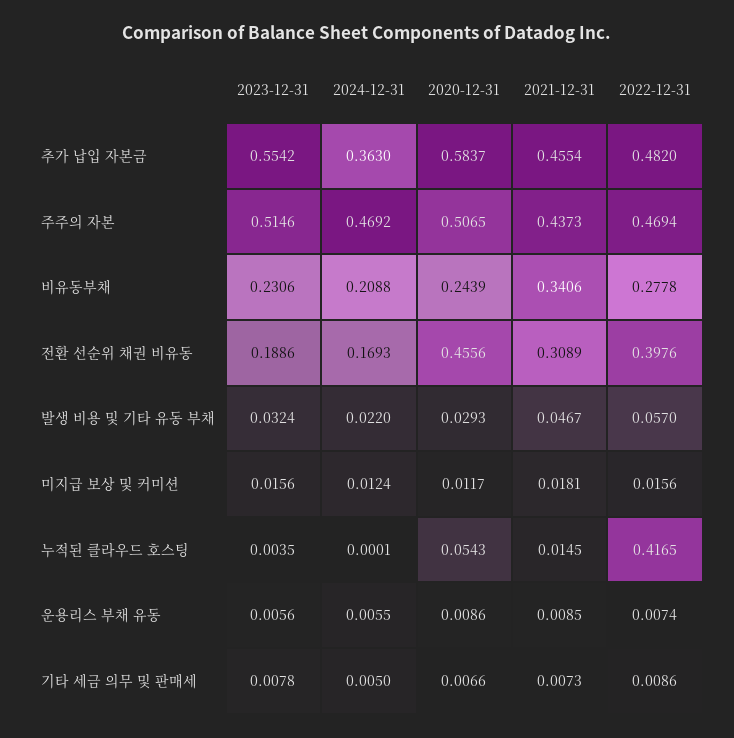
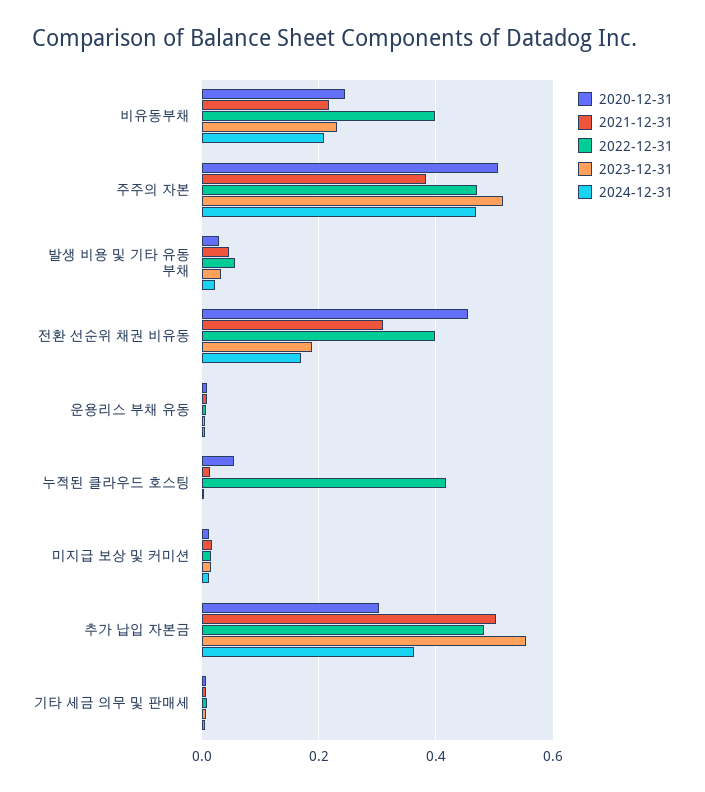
  {
    "2023-12-31": {
      "추가 납입 자본금": 0.5542,
      "주주의 자본": 0.5146,
      "비유동부채": 0.2306,
      "전환 선순위 채권 비유동": 0.1886,
      "발생 비용 및 기타 유동 부채": 0.0324,
      "미지급 보상 및 커미션": 0.0156,
      "누적된 클라우드 호스팅": 0.0035,
      "운용리스 부채 유동": 0.0056,
      "기타 세금 의무 및 판매세": 0.0078
    },
    "2024-12-31": {
      "추가 납입 자본금": 0.363,
      "주주의 자본": 0.4692,
      "비유동부채": 0.2088,
      "전환 선순위 채권 비유동": 0.1693,
      "발생 비용 및 기타 유동 부채": 0.022,
      "미지급 보상 및 커미션": 0.0124,
      "누적된 클라우드 호스팅": 0.0001,
      "운용리스 부채 유동": 0.0055,
      "기타 세금 의무 및 판매세": 0.005
    },
    "2020-12-31": {
-     "추가 납입 자본금": 0.5837,
+     "추가 납입 자본금": 0.3,
      "주주의 자본": 0.5065,
      "비유동부채": 0.2439,
      "전환 선순위 채권 비유동": 0.4556,
      "발생 비용 및 기타 유동 부채": 0.0293,
      "미지급 보상 및 커미션": 0.0117,
      "누적된 클라우드 호스팅": 0.0543,
      "운용리스 부채 유동": 0.0086,
      "기타 세금 의무 및 판매세": 0.0066
    },
    "2021-12-31": {
-     "추가 납입 자본금": 0.4554,
+     "추가 납입 자본금": 0.5,
-     "주주의 자본": 0.4373,
+     "주주의 자본": 0.38,
-     "비유동부채": 0.3406,
+     "비유동부채": 0.22,
      "전환 선순위 채권 비유동": 0.3089,
      "발생 비용 및 기타 유동 부채": 0.0467,
      "미지급 보상 및 커미션": 0.0181,
      "누적된 클라우드 호스팅": 0.0145,
      "운용리스 부채 유동": 0.0085,
      "기타 세금 의무 및 판매세": 0.0073
    },
    "2022-12-31": {
      "추가 납입 자본금": 0.482,
      "주주의 자본": 0.4694,
-     "비유동부채": 0.2778,
+     "비유동부채": 0.4,
      "전환 선순위 채권 비유동": 0.3976,
      "발생 비용 및 기타 유동 부채": 0.057,
      "미지급 보상 및 커미션": 0.0156,
      "누적된 클라우드 호스팅": 0.4165,
      "운용리스 부채 유동": 0.0074,
      "기타 세금 의무 및 판매세": 0.0086
    }
  }

